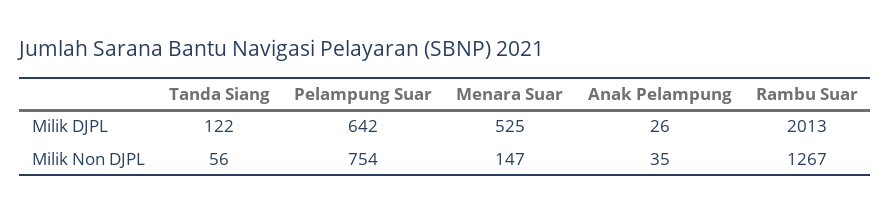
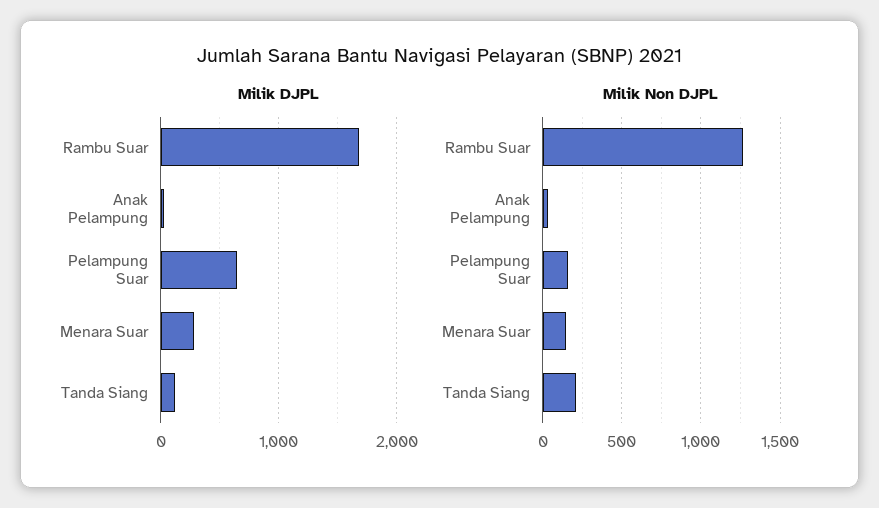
  {
    "Milik DJPL": {
      "Tanda Siang": 122,
      "Pelampung Suar": 642,
-     "Menara Suar": 525,
+     "Menara Suar": 300,
      "Anak Pelampung": 26,
-     "Rambu Suar": 2013
+     "Rambu Suar": 1700
    },
    "Milik Non DJPL": {
-     "Tanda Siang": 56,
+     "Tanda Siang": 200,
-     "Pelampung Suar": 754,
+     "Pelampung Suar": 150,
      "Menara Suar": 147,
      "Anak Pelampung": 35,
      "Rambu Suar": 1267
    }
  }

